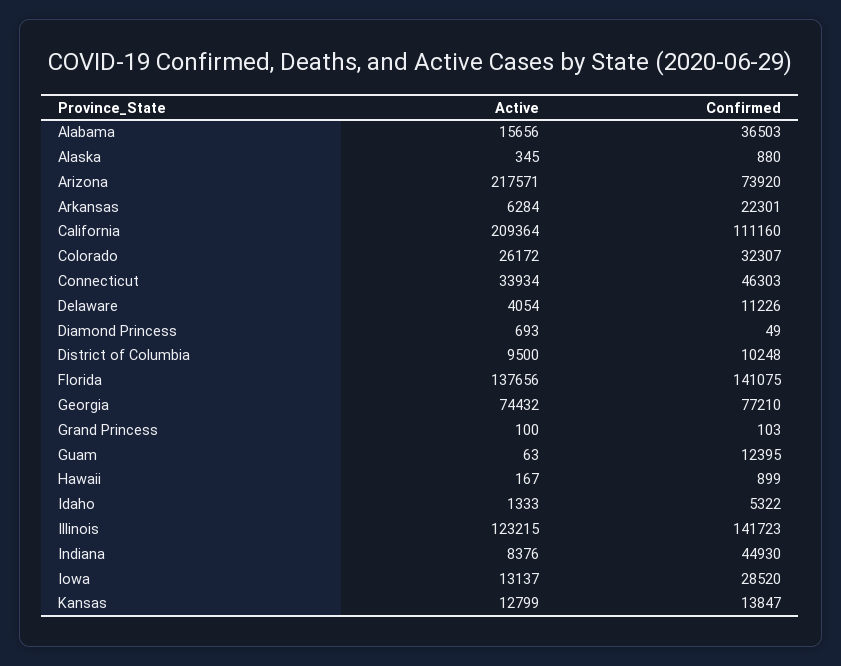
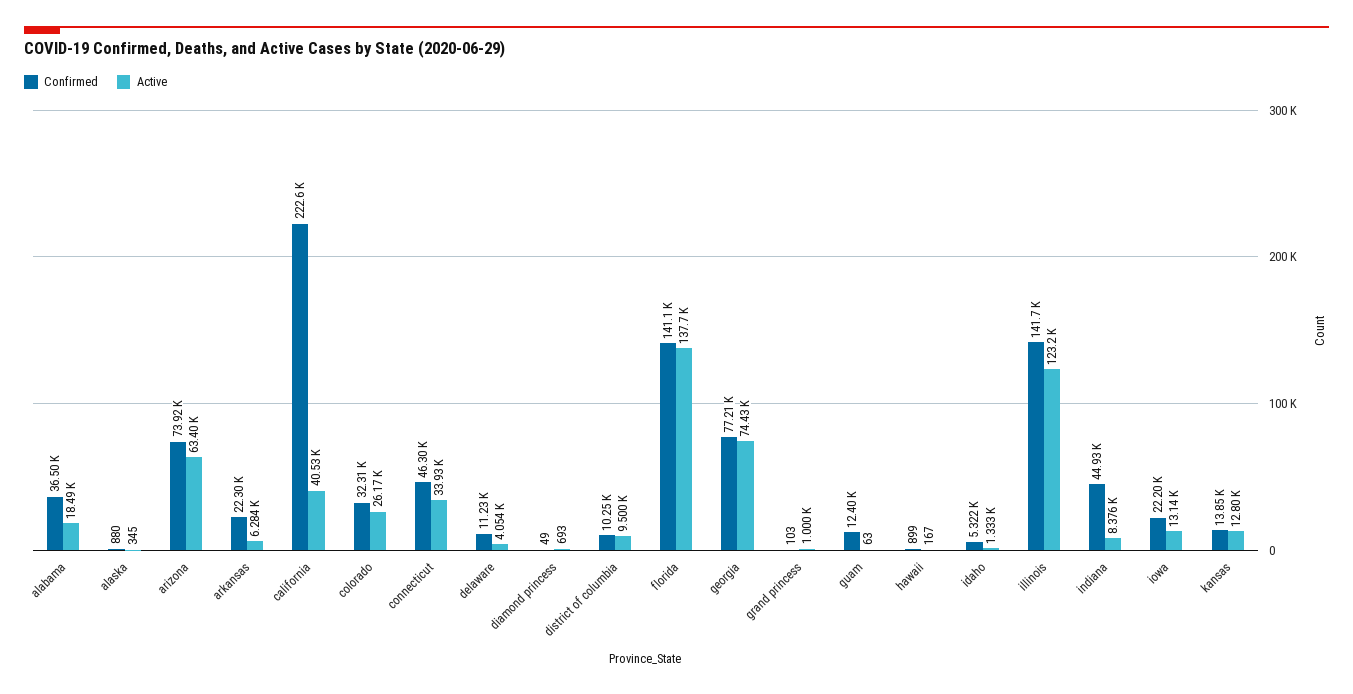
  {
    "Active": {
-     "Alabama": 15656,
+     "Alabama": 18490,
      "Alaska": 345,
-     "Arizona": 217571,
+     "Arizona": 63400,
      "Arkansas": 6284,
-     "California": 209364,
+     "California": 40530,
      "Colorado": 26172,
      "Connecticut": 33934,
      "Delaware": 4054,
      "Diamond Princess": 693,
      "District of Columbia": 9500,
      "Florida": 137656,
      "Georgia": 74432,
-     "Grand Princess": 100,
+     "Grand Princess": 1000,
      "Guam": 63,
      "Hawaii": 167,
      "Idaho": 1333,
      "Illinois": 123215,
      "Indiana": 8376,
      "Iowa": 13137,
      "Kansas": 12799
    },
    "Confirmed": {
      "Alabama": 36503,
      "Alaska": 880,
      "Arizona": 73920,
      "Arkansas": 22301,
-     "California": 111160,
+     "California": 222600,
      "Colorado": 32307,
      "Connecticut": 46303,
      "Delaware": 11226,
      "Diamond Princess": 49,
      "District of Columbia": 10248,
      "Florida": 141075,
      "Georgia": 77210,
      "Grand Princess": 103,
      "Guam": 12395,
      "Hawaii": 899,
      "Idaho": 5322,
      "Illinois": 141723,
      "Indiana": 44930,
-     "Iowa": 28520,
+     "Iowa": 22200,
      "Kansas": 13847
    }
  }

